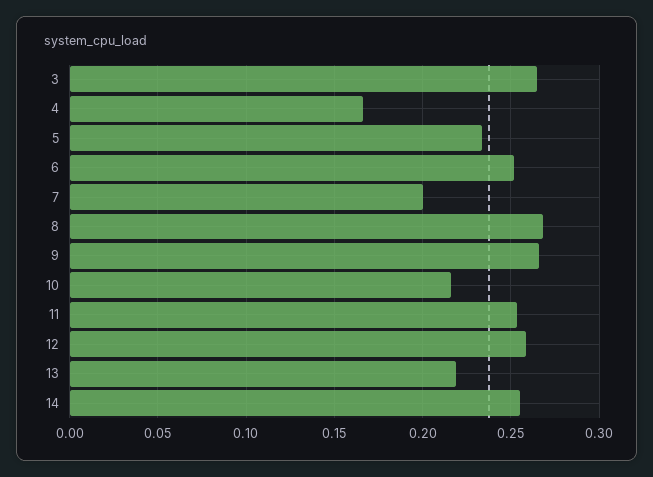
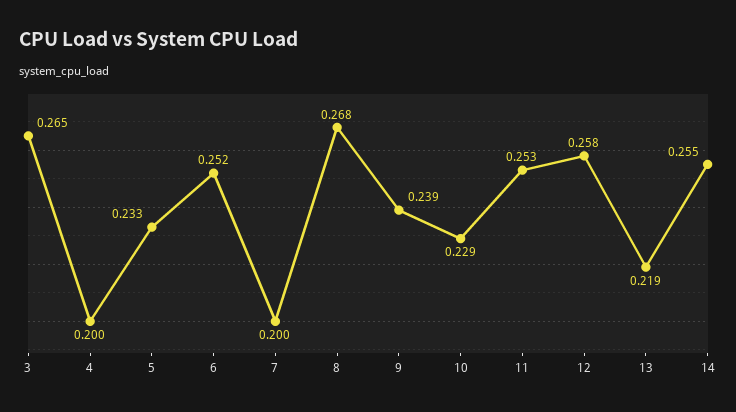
  {
    "3": 0.265,
-   "4": 0.165,
+   "4": 0.2,
    "5": 0.233,
    "6": 0.252,
    "7": 0.2,
    "8": 0.268,
-   "9": 0.265,
+   "9": 0.239,
-   "10": 0.215,
+   "10": 0.229,
    "11": 0.253,
    "12": 0.258,
    "13": 0.219,
    "14": 0.255
  }

